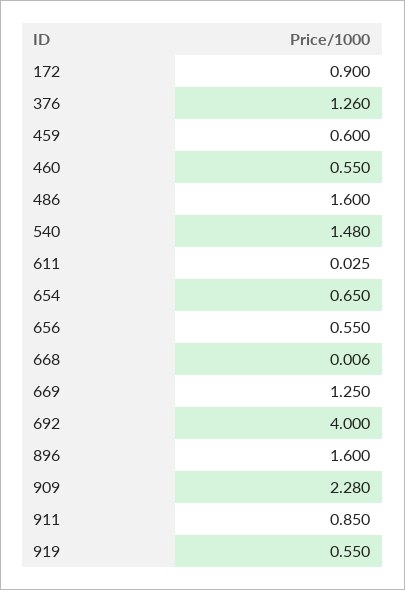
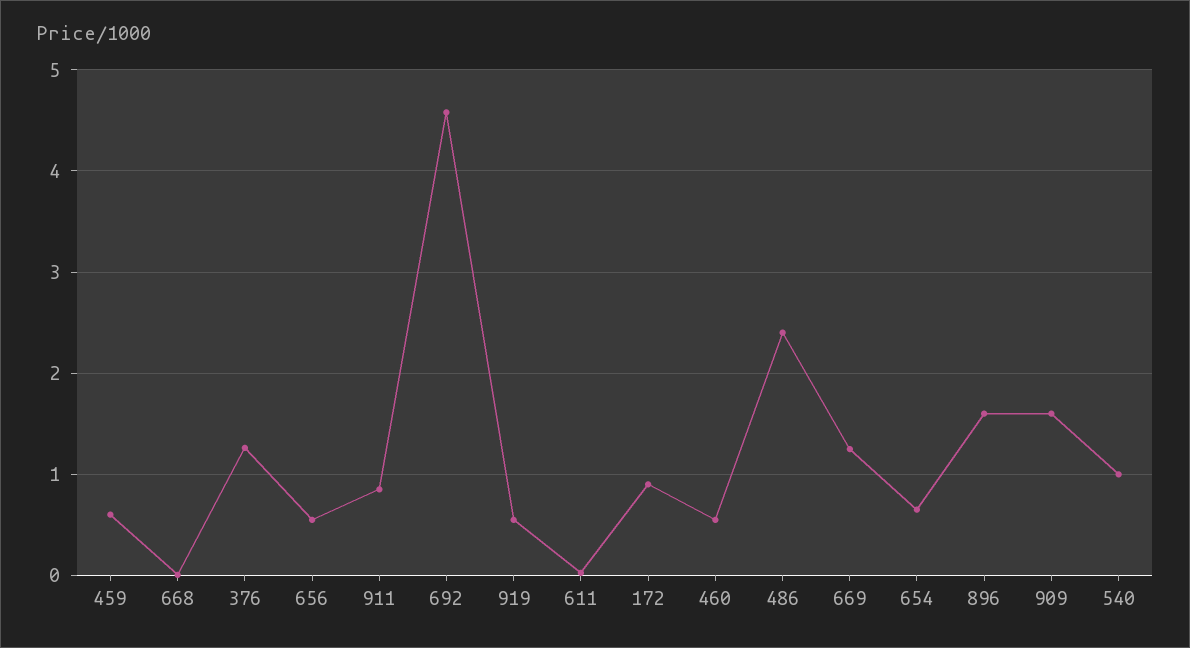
  {
    "172": 0.9,
    "376": 1.26,
    "459": 0.6,
    "460": 0.55,
-   "486": 1.6,
+   "486": 2.4,
-   "540": 1.48,
+   "540": 1,
    "611": 0.025,
    "654": 0.65,
    "656": 0.55,
    "668": 0.006,
    "669": 1.25,
-   "692": 4,
+   "692": 4.6,
    "896": 1.6,
-   "909": 2.28,
+   "909": 1.6,
    "911": 0.85,
    "919": 0.55
  }

